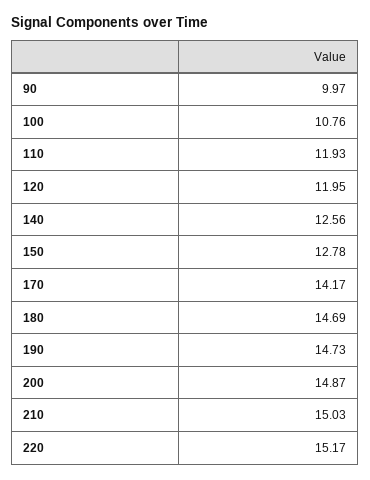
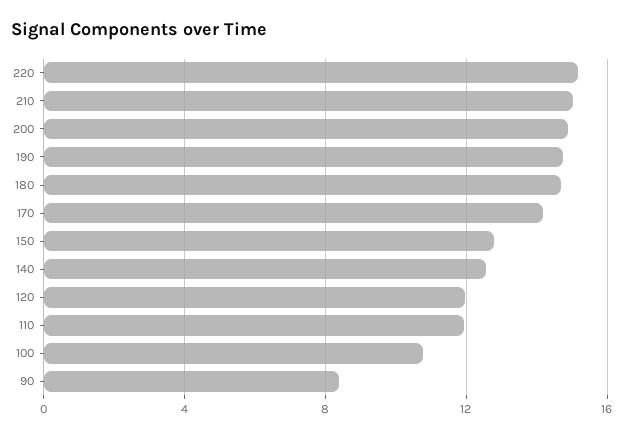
  {
-   "90": 9.97,
+   "90": 8.5,
    "100": 10.76,
    "110": 11.93,
    "120": 11.95,
    "140": 12.56,
    "150": 12.78,
    "170": 14.17,
    "180": 14.69,
    "190": 14.73,
    "200": 14.87,
    "210": 15.03,
    "220": 15.17
  }

